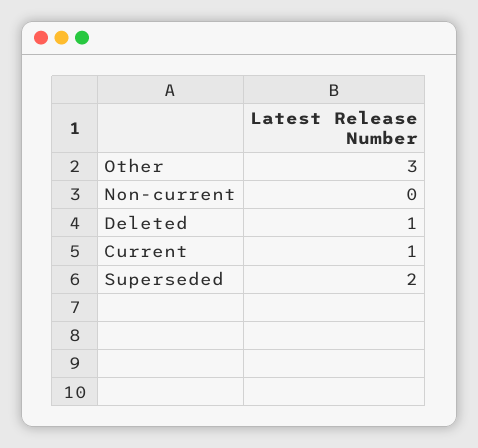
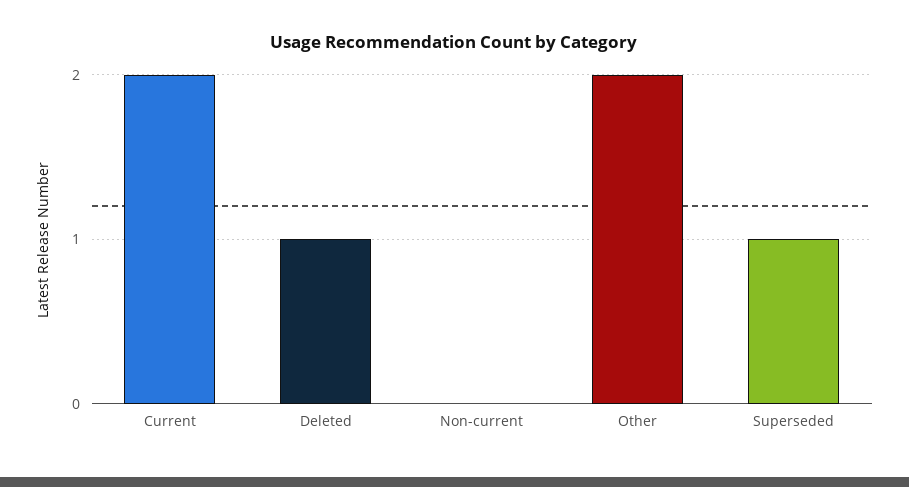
  {
-   "Other": 3,
+   "Other": 2,
    "Non-current": 0,
    "Deleted": 1,
-   "Current": 1,
+   "Current": 2,
-   "Superseded": 2
+   "Superseded": 1
  }

